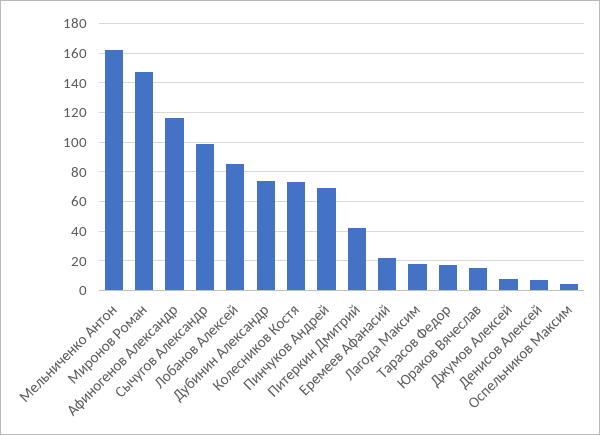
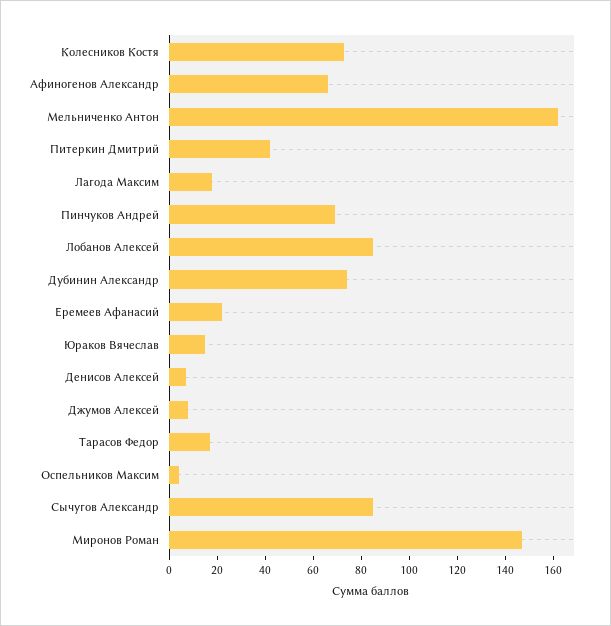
  {
    "Мельниченко Антон": 160,
    "Миронов Роман": 145,
-   "Афиногенов Александр": 115,
+   "Афиногенов Александр": 65,
-   "Сычугов Александр": 100,
+   "Сычугов Александр": 85,
    "Лобанов Алексей": 85,
    "Дубинин Александр": 75,
    "Колесников Костя": 75,
    "Пинчуков Андрей": 70,
    "Питеркин Дмитрий": 40,
    "Еремеев Афанасий": 20,
    "Лагода Максим": 20,
    "Тарасов Федор": 15,
    "Юраков Вячеслав": 15,
    "Джумов Алексей": 10,
    "Денисов Алексей": 5,
    "Оспельников Максим": 5
  }

